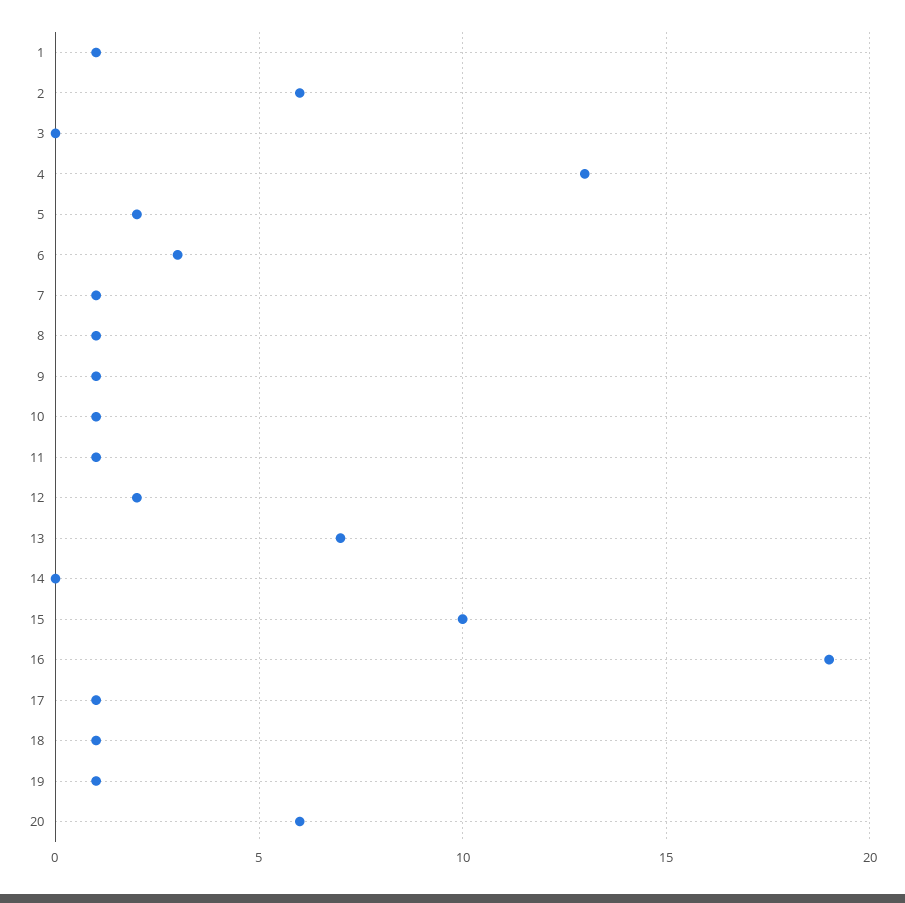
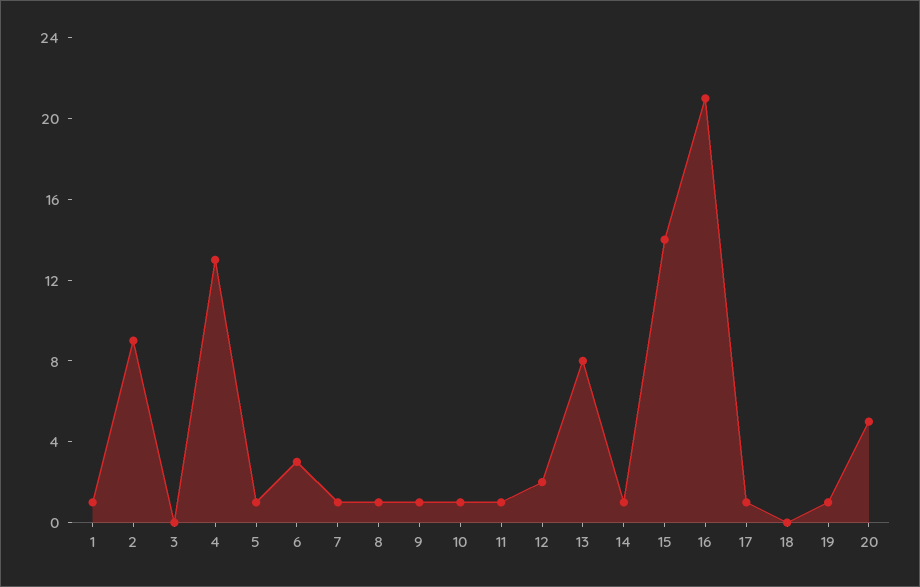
  {
    "1": 1,
-   "2": 6,
+   "2": 9,
    "3": 0,
    "4": 13,
-   "5": 2,
+   "5": 1,
    "6": 3,
    "7": 1,
    "8": 1,
    "9": 1,
    "10": 1,
    "11": 1,
    "12": 2,
-   "13": 7,
+   "13": 8,
-   "14": 0,
+   "14": 1,
-   "15": 10,
+   "15": 14,
-   "16": 19,
+   "16": 21,
    "17": 1,
-   "18": 1,
+   "18": 0,
    "19": 1,
-   "20": 6
+   "20": 5
  }

